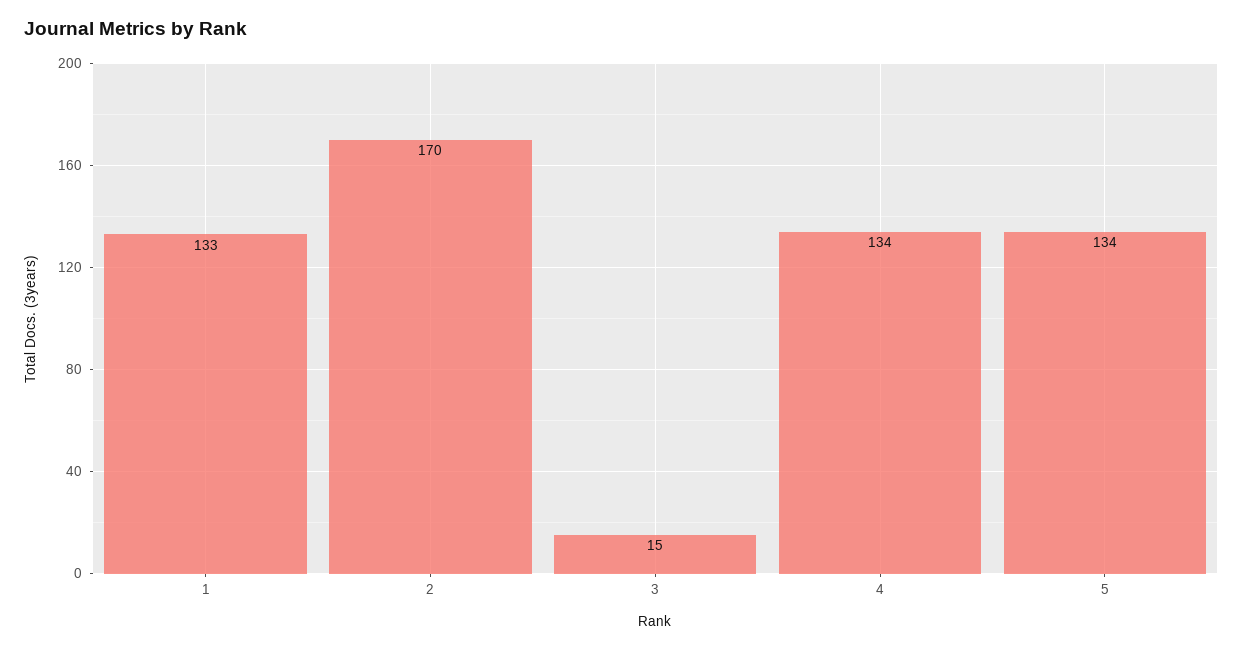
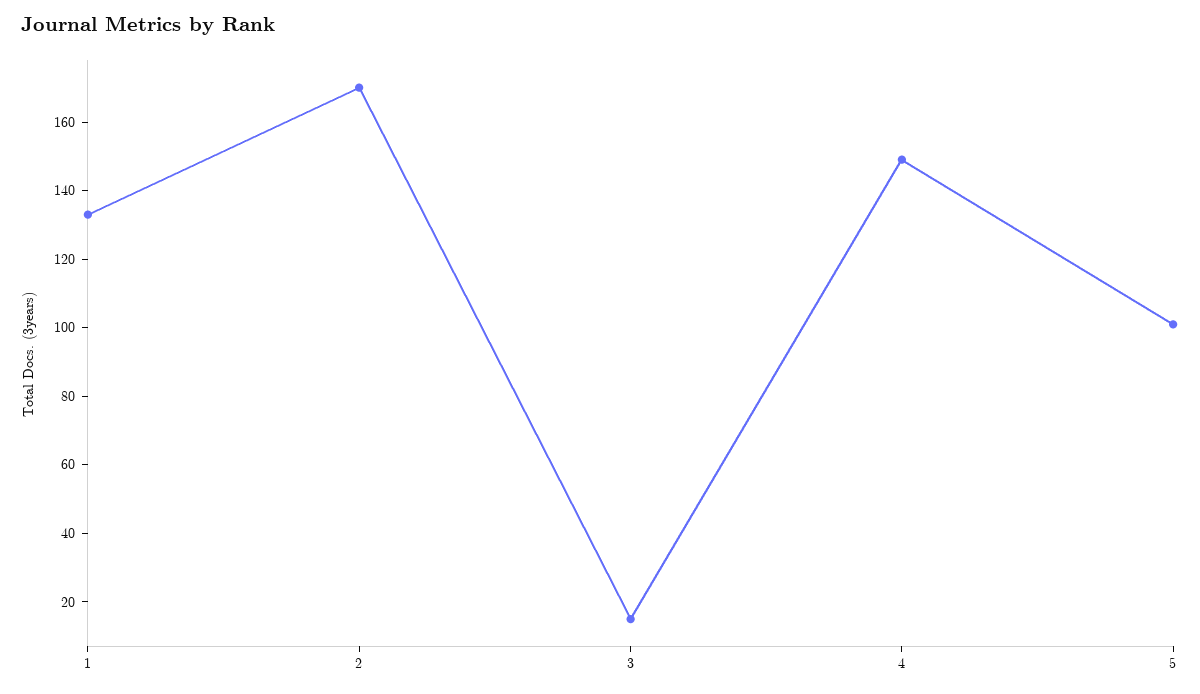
  {
    "1": 133,
    "2": 170,
    "3": 15,
-   "4": 134,
+   "4": 150,
-   "5": 134
+   "5": 100
  }

